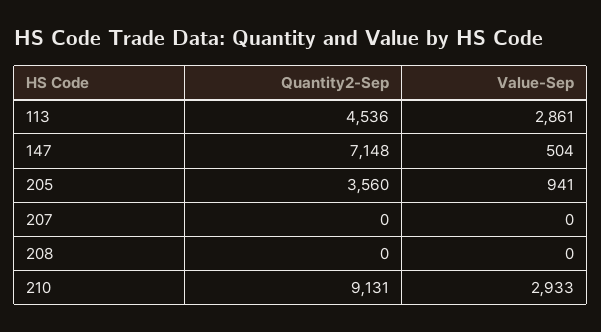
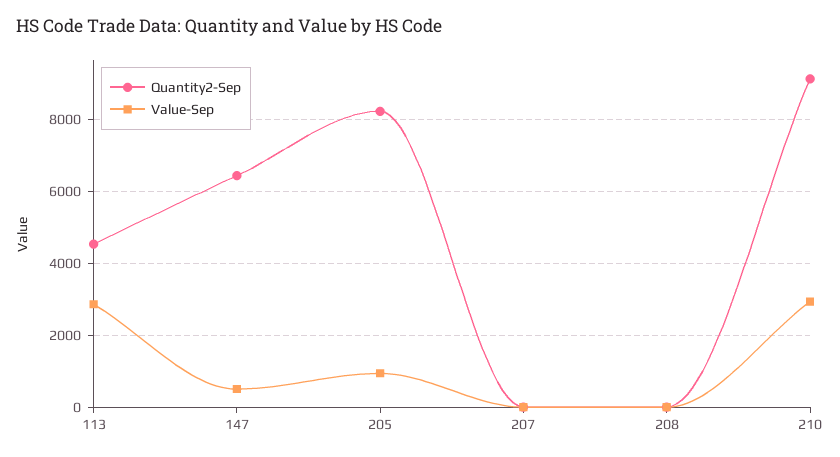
  {
    "Quantity2-Sep": {
      "113": 4536,
-     "147": 7148,
+     "147": 6400,
-     "205": 3560,
+     "205": 8200,
      "207": 0,
      "208": 0,
      "210": 9131
    },
    "Value-Sep": {
      "113": 2861,
      "147": 504,
      "205": 941,
      "207": 0,
      "208": 0,
      "210": 2933
    }
  }

